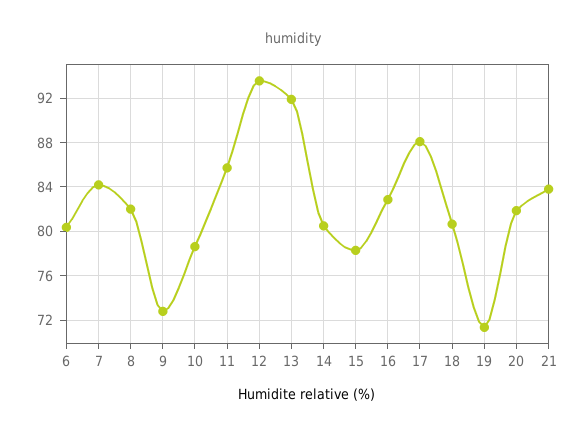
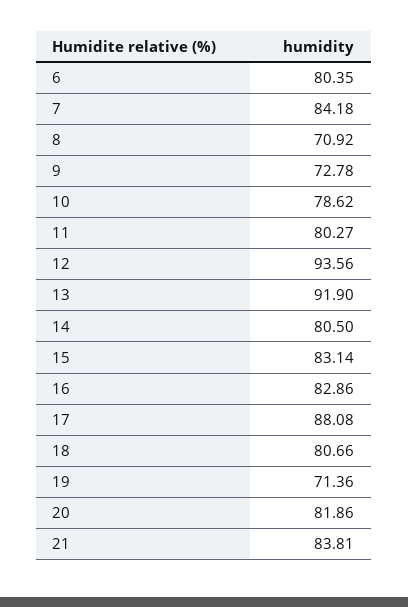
  {
    "6": 80.35,
    "7": 84.18,
-   "8": 82,
+   "8": 70.92,
    "9": 72.78,
    "10": 78.62,
-   "11": 86,
+   "11": 80.27,
    "12": 93.56,
    "13": 91.9,
    "14": 80.5,
-   "15": 78,
+   "15": 83.14,
    "16": 82.86,
    "17": 88.08,
    "18": 80.66,
    "19": 71.36,
    "20": 81.86,
    "21": 83.81
  }

